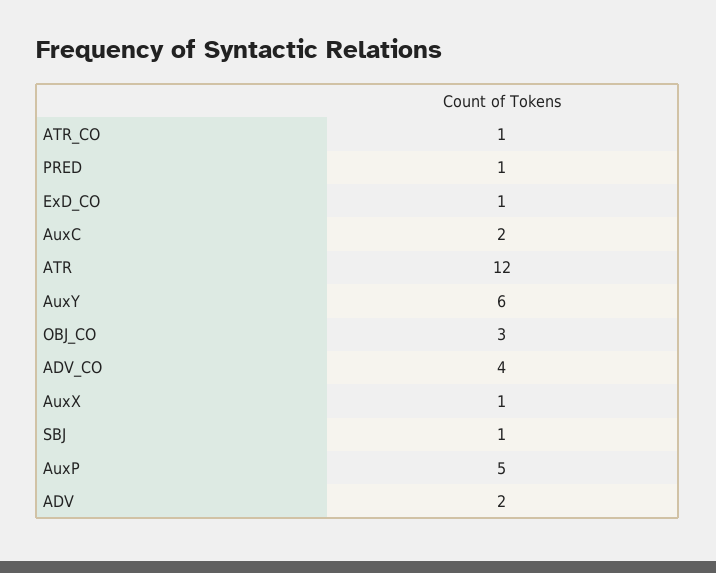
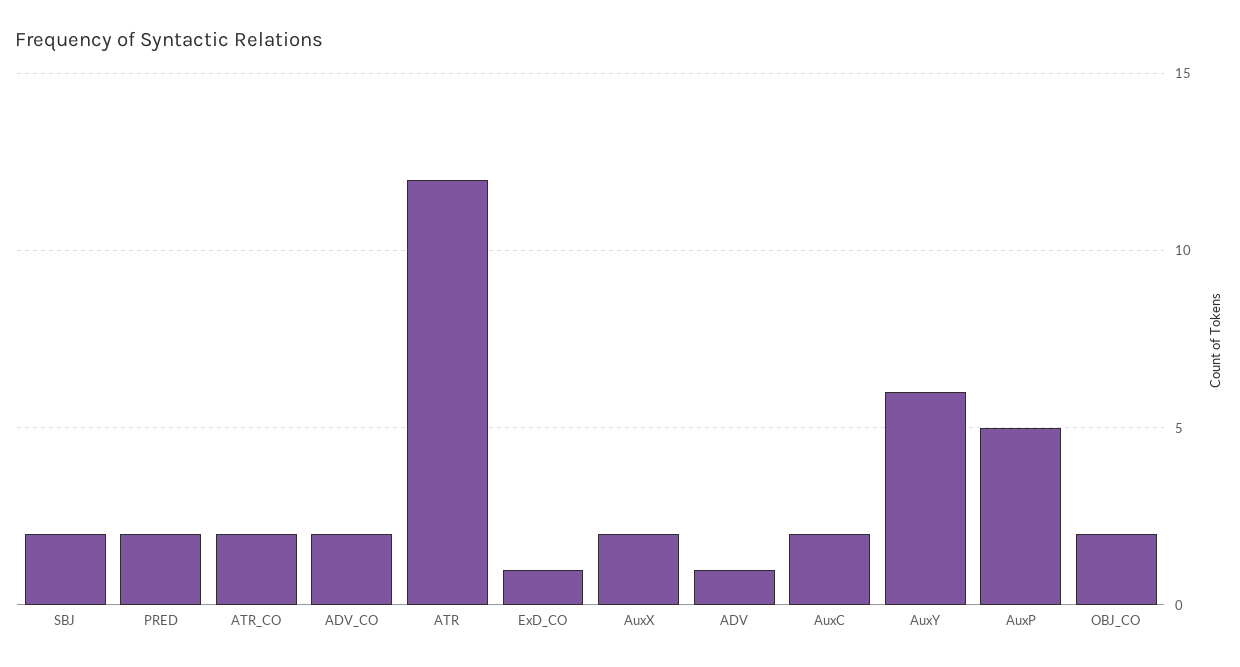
  {
-   "ATR_CO": 1,
+   "ATR_CO": 2,
-   "PRED": 1,
+   "PRED": 2,
    "ExD_CO": 1,
    "AuxC": 2,
    "ATR": 12,
    "AuxY": 6,
-   "OBJ_CO": 3,
+   "OBJ_CO": 2,
-   "ADV_CO": 4,
+   "ADV_CO": 2,
-   "AuxX": 1,
+   "AuxX": 2,
-   "SBJ": 1,
+   "SBJ": 2,
    "AuxP": 5,
-   "ADV": 2
+   "ADV": 1
  }

